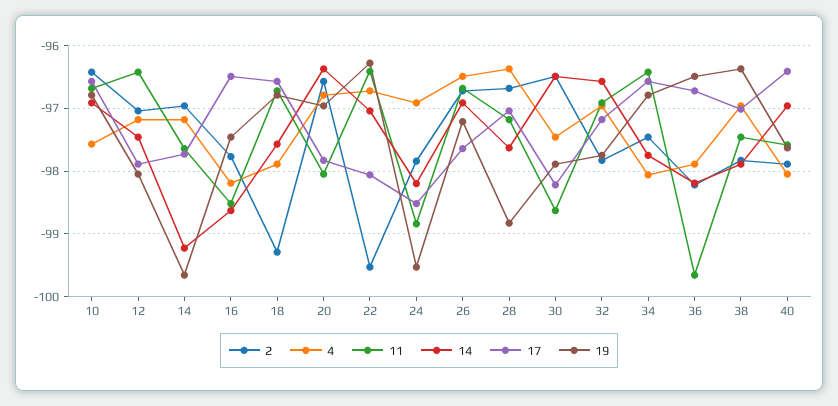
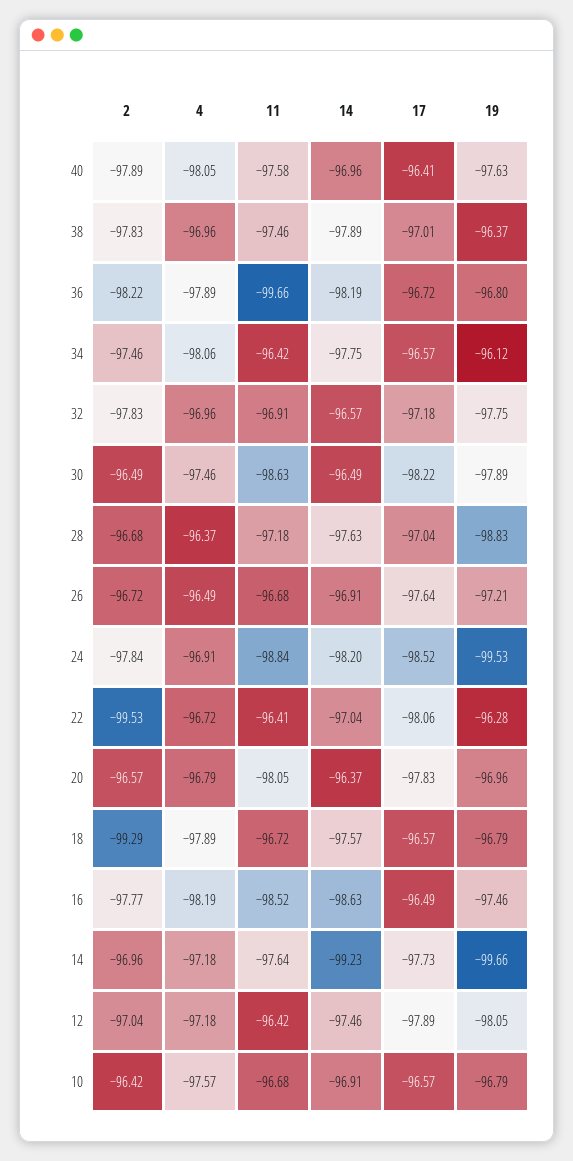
  {
    "2": {
      "10": -96.42,
      "12": -97.04,
      "14": -96.96,
      "16": -97.77,
      "18": -99.29,
      "20": -96.57,
      "22": -99.53,
      "24": -97.84,
      "26": -96.72,
      "28": -96.68,
      "30": -96.49,
      "32": -97.83,
      "34": -97.46,
      "36": -98.22,
      "38": -97.83,
      "40": -97.89
    },
    "4": {
      "10": -97.57,
      "12": -97.18,
      "14": -97.18,
      "16": -98.19,
      "18": -97.89,
      "20": -96.79,
      "22": -96.72,
      "24": -96.91,
      "26": -96.49,
      "28": -96.37,
      "30": -97.46,
      "32": -96.96,
      "34": -98.06,
      "36": -97.89,
      "38": -96.96,
      "40": -98.05
    },
    "11": {
      "10": -96.68,
      "12": -96.42,
      "14": -97.64,
      "16": -98.52,
      "18": -96.72,
      "20": -98.05,
      "22": -96.41,
      "24": -98.84,
      "26": -96.68,
      "28": -97.18,
      "30": -98.63,
      "32": -96.91,
      "34": -96.42,
      "36": -99.66,
      "38": -97.46,
      "40": -97.58
    },
    "14": {
      "10": -96.91,
      "12": -97.46,
      "14": -99.23,
      "16": -98.63,
      "18": -97.57,
      "20": -96.37,
      "22": -97.04,
      "24": -98.2,
      "26": -96.91,
      "28": -97.63,
      "30": -96.49,
      "32": -96.57,
      "34": -97.75,
      "36": -98.19,
      "38": -97.89,
      "40": -96.96
    },
    "17": {
      "10": -96.57,
      "12": -97.89,
      "14": -97.73,
      "16": -96.49,
      "18": -96.57,
      "20": -97.83,
      "22": -98.06,
      "24": -98.52,
      "26": -97.64,
      "28": -97.04,
      "30": -98.22,
      "32": -97.18,
      "34": -96.57,
      "36": -96.72,
      "38": -97.01,
      "40": -96.41
    },
    "19": {
      "10": -96.79,
      "12": -98.05,
      "14": -99.66,
      "16": -97.46,
      "18": -96.79,
      "20": -96.96,
      "22": -96.28,
      "24": -99.53,
      "26": -97.21,
      "28": -98.83,
      "30": -97.89,
      "32": -97.75,
-     "34": -96.8,
+     "34": -96.12,
-     "36": -96.5,
+     "36": -96.8,
      "38": -96.37,
      "40": -97.63
    }
  }

